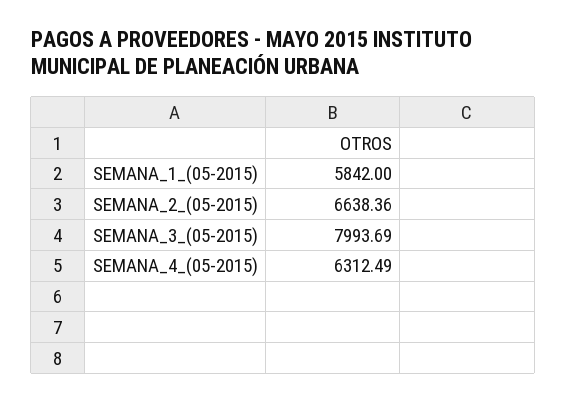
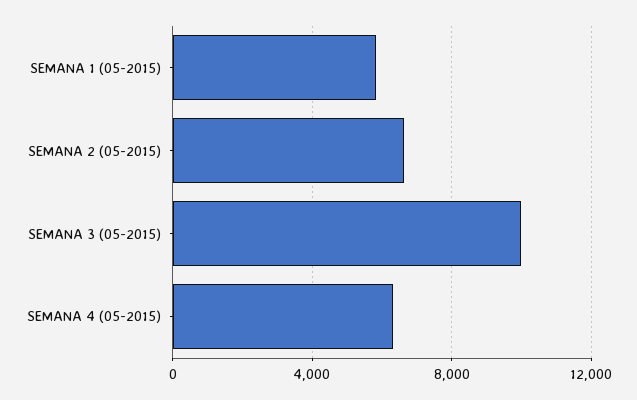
  {
    "SEMANA_1_(05-2015)": 5842,
    "SEMANA_2_(05-2015)": 6638.36,
-   "SEMANA_3_(05-2015)": 7993.69,
+   "SEMANA_3_(05-2015)": 10000,
    "SEMANA_4_(05-2015)": 6312.49
  }

